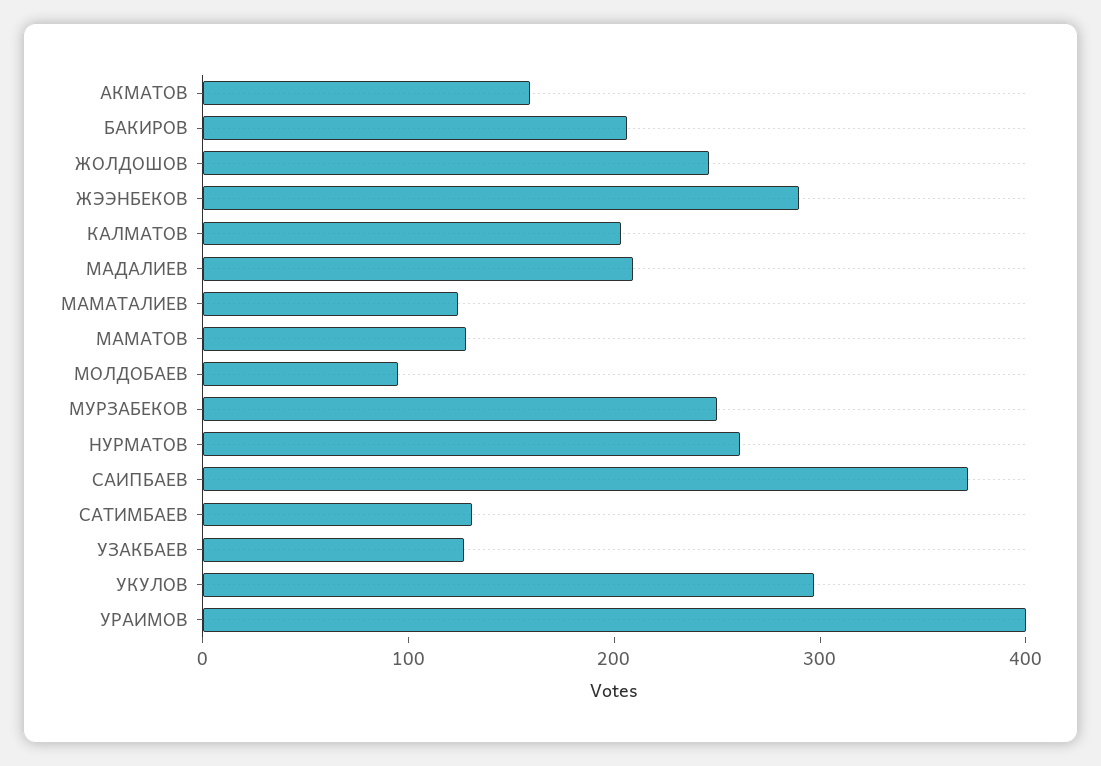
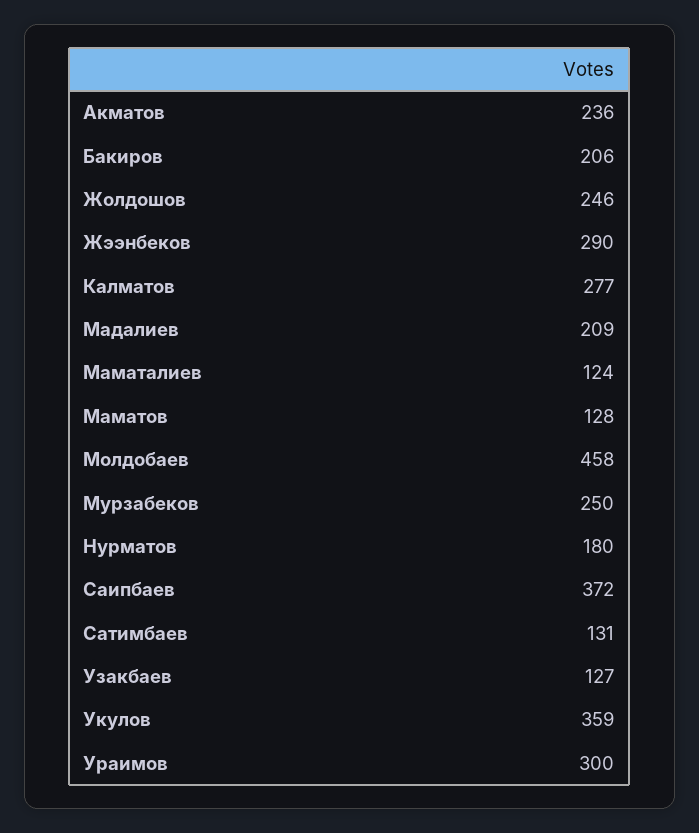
  {
-   "АКМАТОВ": 160,
+   "АКМАТОВ": 236,
    "БАКИРОВ": 206,
    "ЖОЛДОШОВ": 246,
    "ЖЭЭНБЕКОВ": 290,
-   "КАЛМАТОВ": 200,
+   "КАЛМАТОВ": 277,
    "МАДАЛИЕВ": 209,
    "МАМАТАЛИЕВ": 124,
    "МАМАТОВ": 128,
-   "МОЛДОБАЕВ": 100,
+   "МОЛДОБАЕВ": 458,
    "МУРЗАБЕКОВ": 250,
-   "НУРМАТОВ": 260,
+   "НУРМАТОВ": 180,
    "САИПБАЕВ": 372,
    "САТИМБАЕВ": 131,
    "УЗАКБАЕВ": 127,
-   "УКУЛОВ": 300,
+   "УКУЛОВ": 359,
-   "УРАИМОВ": 400
+   "УРАИМОВ": 300
  }

